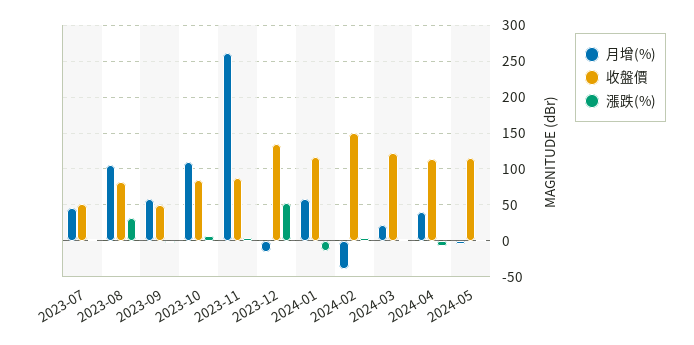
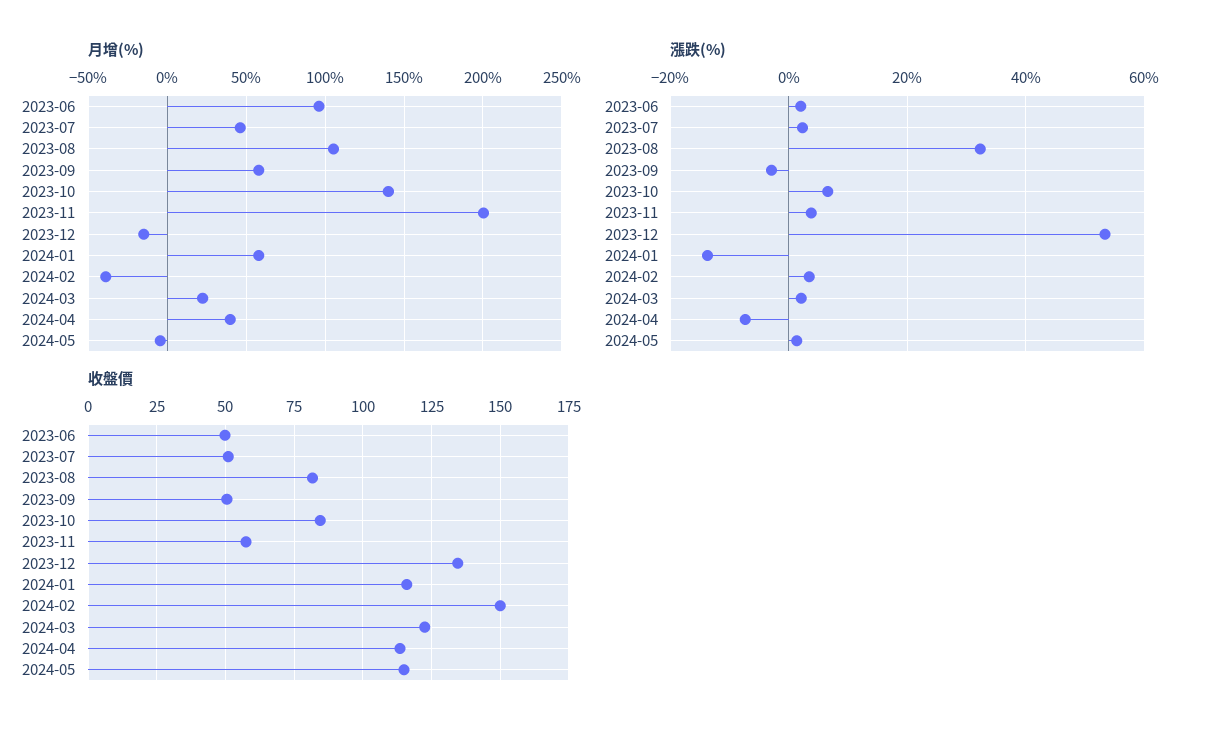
  {
    "月增(%)": {
      "2023-07": 45,
      "2023-08": 105,
      "2023-09": 60,
-     "2023-10": 110,
+     "2023-10": 140,
-     "2023-11": 260,
+     "2023-11": 200,
      "2023-12": -15,
      "2024-01": 60,
      "2024-02": -40,
      "2024-03": 25,
      "2024-04": 40,
-     "2024-05": -5
+     "2024-05": -5,
+     "2023-06": 95
    },
    "收盤價": {
      "2023-07": 50,
      "2023-08": 82.5,
      "2023-09": 50,
      "2023-10": 85,
-     "2023-11": 90,
+     "2023-11": 57.5,
      "2023-12": 135,
      "2024-01": 115,
      "2024-02": 150,
      "2024-03": 122.5,
      "2024-04": 112.5,
-     "2024-05": 115
+     "2024-05": 115,
+     "2023-06": 50
    },
    "漲跌(%)": {
      "2023-07": 2,
      "2023-08": 32,
      "2023-09": -2,
      "2023-10": 6,
      "2023-11": 4,
      "2023-12": 54,
      "2024-01": -14,
      "2024-02": 4,
      "2024-03": 2,
      "2024-04": -8,
-     "2024-05": 2
+     "2024-05": 2,
+     "2023-06": 2
    }
  }

